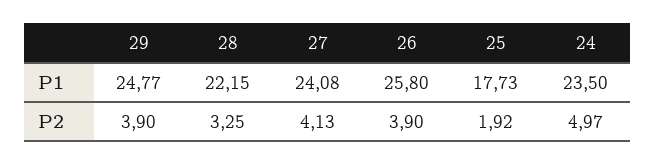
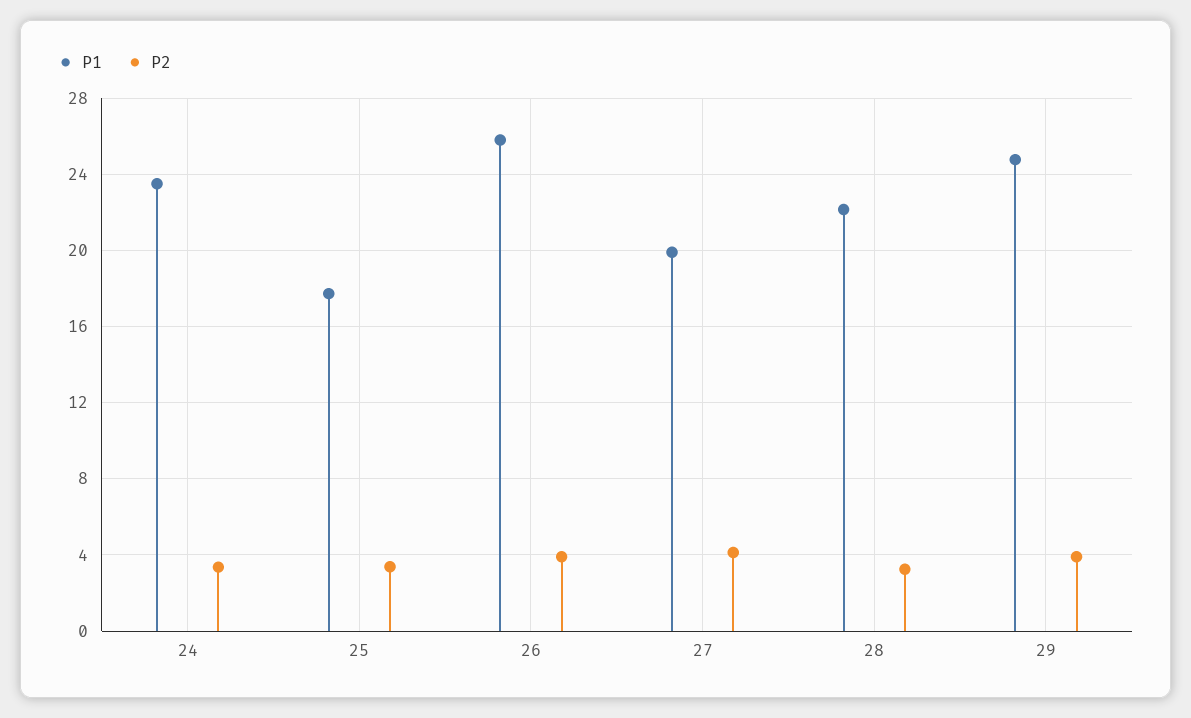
  {
    "P1": {
      "29": 24.77,
      "28": 22.15,
-     "27": 24.08,
+     "27": 20,
      "26": 25.8,
      "25": 17.73,
      "24": 23.5
    },
    "P2": {
      "29": 3.9,
      "28": 3.25,
      "27": 4.13,
      "26": 3.9,
-     "25": 1.92,
+     "25": 3.5,
-     "24": 4.97
+     "24": 3.5
    }
  }

